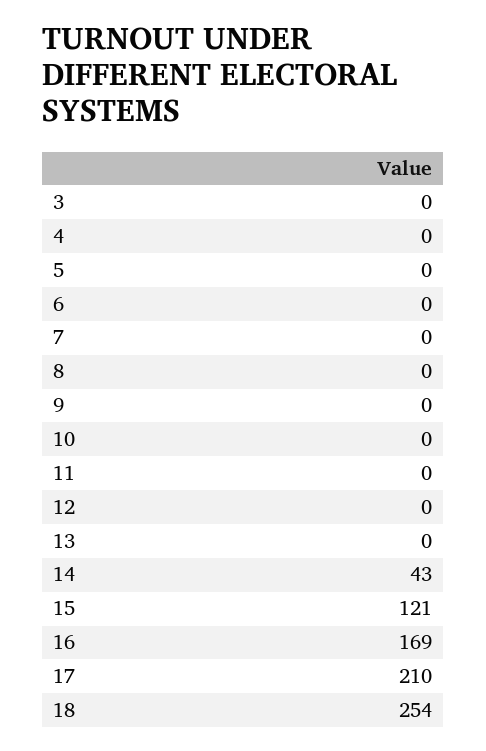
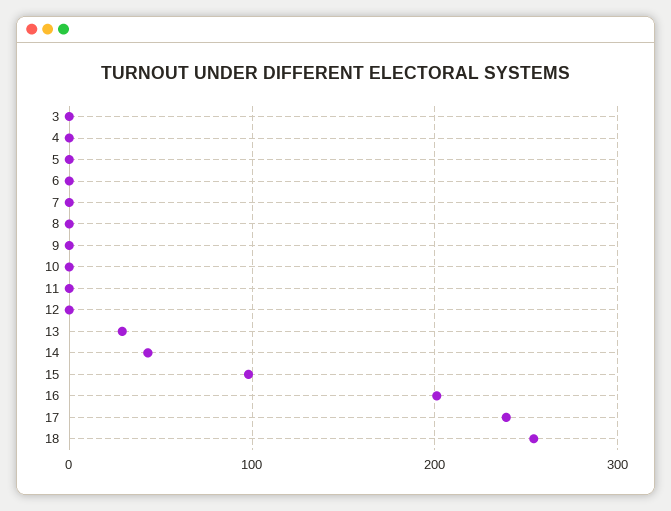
  {
    "3": 0,
    "4": 0,
    "5": 0,
    "6": 0,
    "7": 0,
    "8": 0,
    "9": 0,
    "10": 0,
    "11": 0,
    "12": 0,
-   "13": 0,
+   "13": 30,
    "14": 43,
-   "15": 121,
+   "15": 100,
-   "16": 169,
+   "16": 200,
-   "17": 210,
+   "17": 240,
    "18": 254
  }

